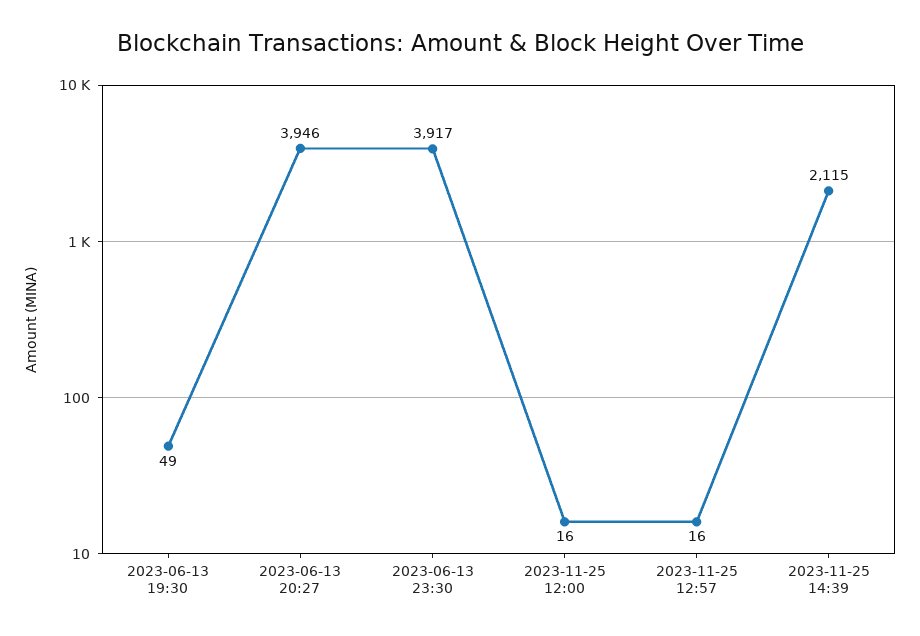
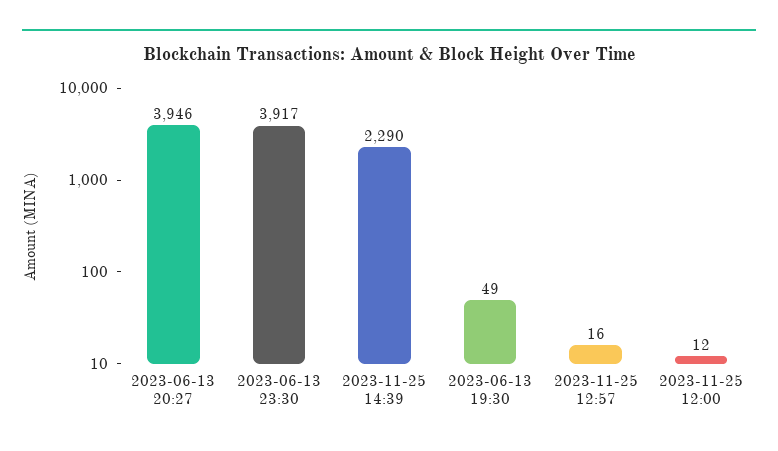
  {
    "2023-06-13 19:30": 49,
    "2023-06-13 20:27": 3946,
    "2023-06-13 23:30": 3917,
-   "2023-11-25 12:00": 16,
+   "2023-11-25 12:00": 12,
    "2023-11-25 12:57": 16,
-   "2023-11-25 14:39": 2115
+   "2023-11-25 14:39": 2290
  }

